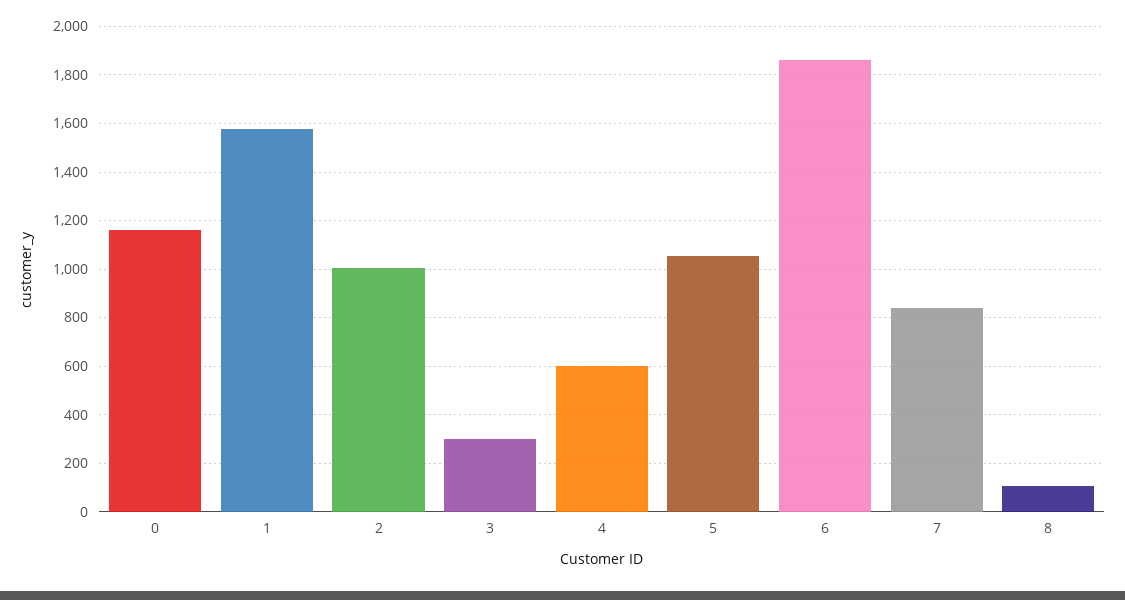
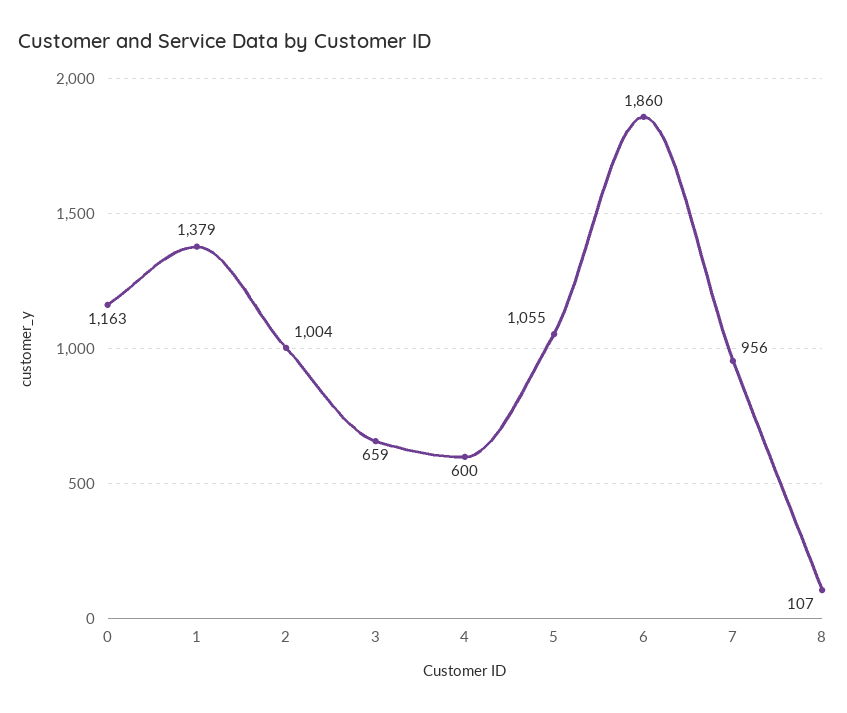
  {
    "0": 1163,
-   "1": 1575,
+   "1": 1379,
    "2": 1004,
-   "3": 300,
+   "3": 659,
    "4": 600,
    "5": 1055,
    "6": 1860,
-   "7": 850,
+   "7": 956,
    "8": 107
  }

